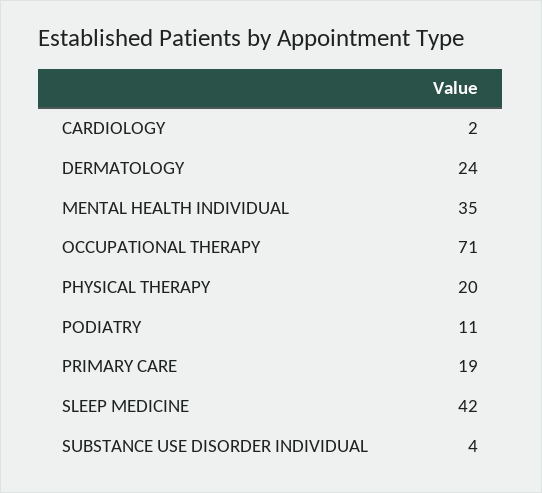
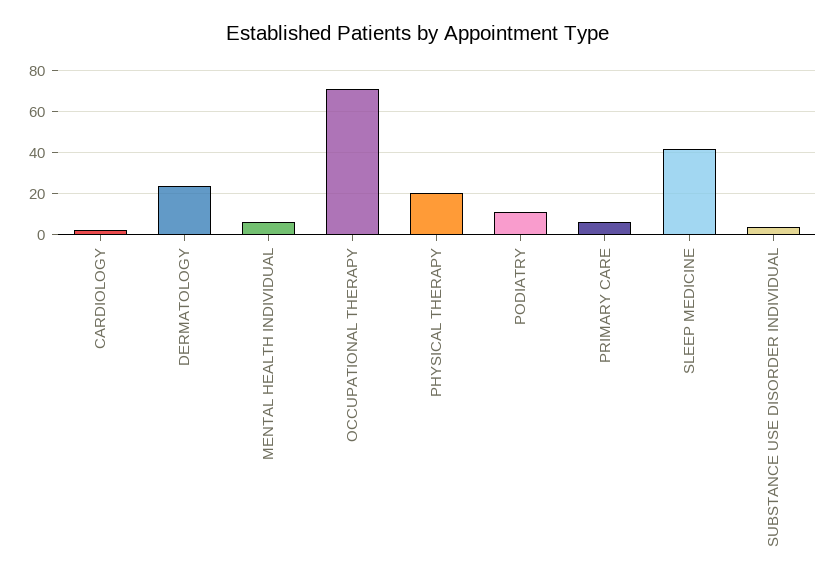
  {
    "CARDIOLOGY": 2,
    "DERMATOLOGY": 24,
-   "MENTAL HEALTH INDIVIDUAL": 35,
+   "MENTAL HEALTH INDIVIDUAL": 5,
    "OCCUPATIONAL THERAPY": 71,
    "PHYSICAL THERAPY": 20,
    "PODIATRY": 11,
-   "PRIMARY CARE": 19,
+   "PRIMARY CARE": 5,
    "SLEEP MEDICINE": 42,
    "SUBSTANCE USE DISORDER INDIVIDUAL": 4
  }

